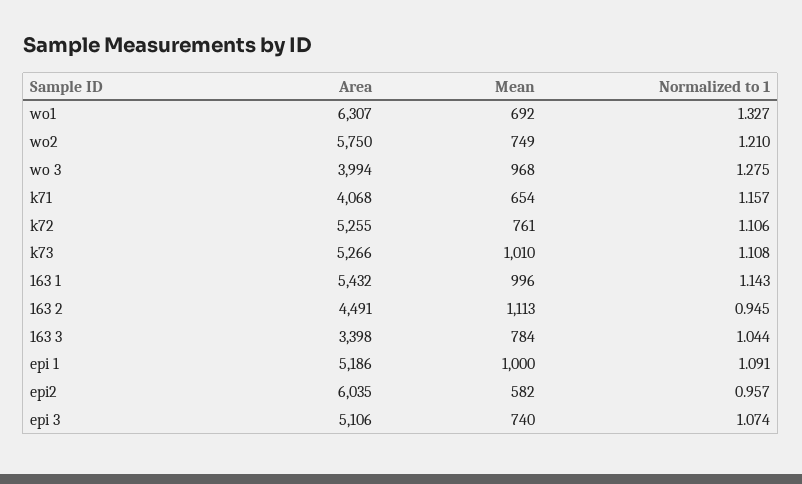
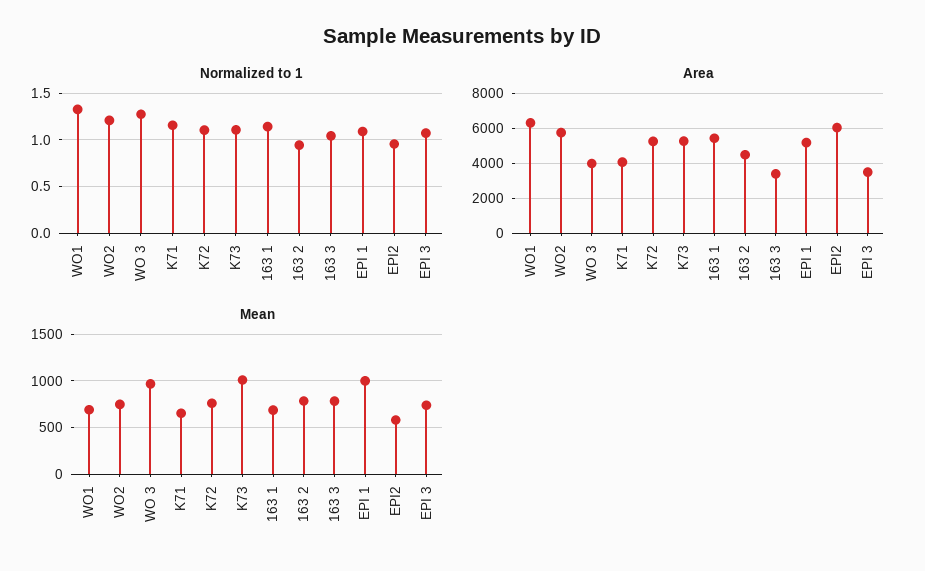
  {
    "Area": {
      "wo1": 6307,
      "wo2": 5750,
      "wo 3": 3994,
      "k71": 4068,
      "k72": 5255,
      "k73": 5266,
      "163 1": 5432,
      "163 2": 4491,
      "163 3": 3398,
      "epi 1": 5186,
      "epi2": 6035,
-     "epi 3": 5106
+     "epi 3": 3500
    },
    "Mean": {
      "wo1": 692,
      "wo2": 749,
      "wo 3": 968,
      "k71": 654,
      "k72": 761,
      "k73": 1010,
-     "163 1": 996,
+     "163 1": 700,
-     "163 2": 1113,
+     "163 2": 800,
      "163 3": 784,
      "epi 1": 1000,
      "epi2": 582,
      "epi 3": 740
    },
    "Normalized to 1": {
      "wo1": 1.327,
      "wo2": 1.21,
      "wo 3": 1.275,
      "k71": 1.157,
      "k72": 1.106,
      "k73": 1.108,
      "163 1": 1.143,
      "163 2": 0.945,
      "163 3": 1.044,
      "epi 1": 1.091,
      "epi2": 0.957,
      "epi 3": 1.074
    }
  }

